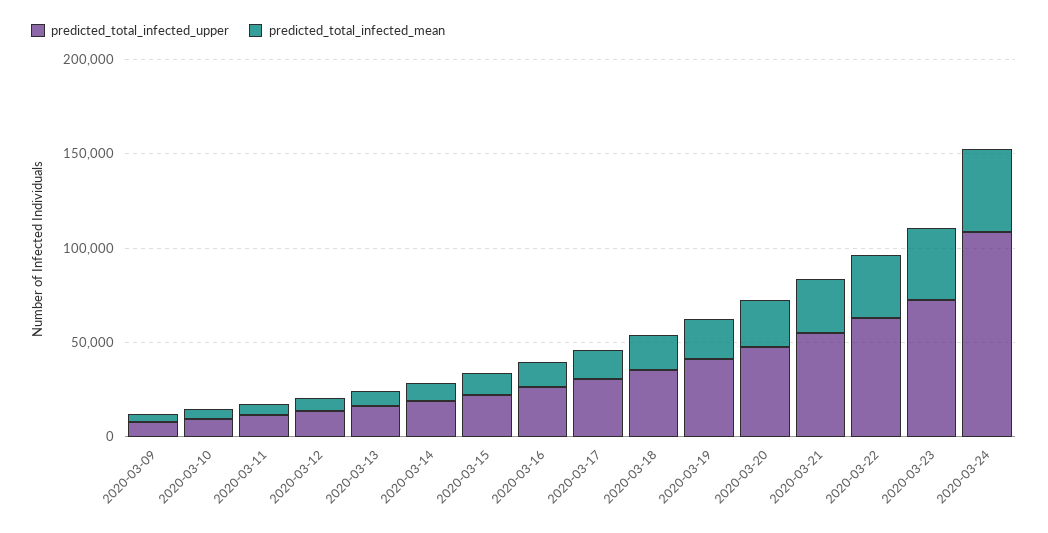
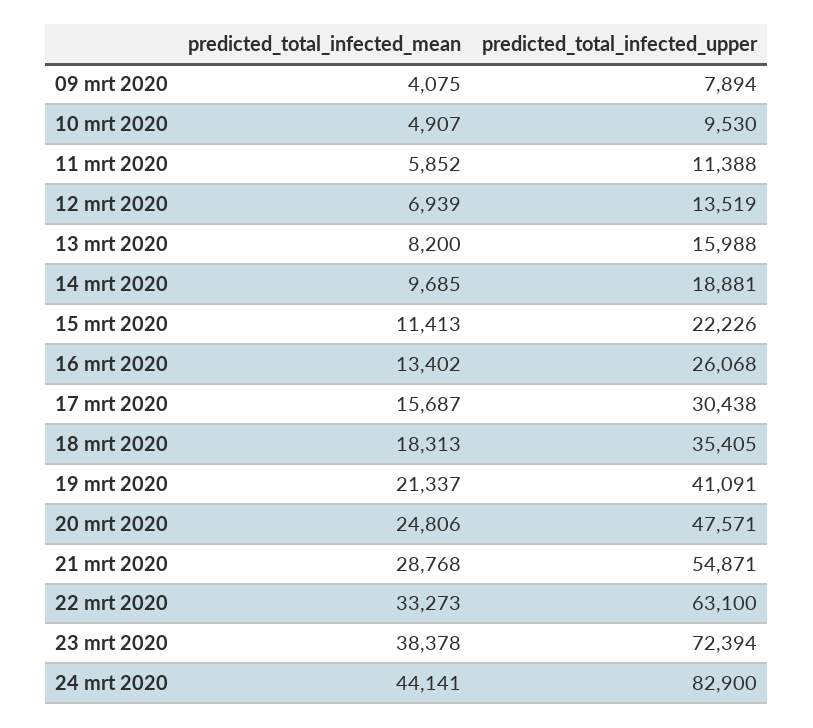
  {
    "predicted_total_infected_upper": {
      "2020-03-09": 7894,
      "2020-03-10": 9530,
      "2020-03-11": 11388,
      "2020-03-12": 13519,
      "2020-03-13": 15988,
      "2020-03-14": 18881,
      "2020-03-15": 22226,
      "2020-03-16": 26068,
      "2020-03-17": 30438,
      "2020-03-18": 35405,
      "2020-03-19": 41091,
      "2020-03-20": 47571,
      "2020-03-21": 54871,
      "2020-03-22": 63100,
      "2020-03-23": 72394,
-     "2020-03-24": 110000
+     "2020-03-24": 82900
    },
    "predicted_total_infected_mean": {
      "2020-03-09": 4075,
      "2020-03-10": 4907,
      "2020-03-11": 5852,
      "2020-03-12": 6939,
      "2020-03-13": 8200,
      "2020-03-14": 9685,
      "2020-03-15": 11413,
      "2020-03-16": 13402,
      "2020-03-17": 15687,
      "2020-03-18": 18313,
      "2020-03-19": 21337,
      "2020-03-20": 24806,
      "2020-03-21": 28768,
      "2020-03-22": 33273,
      "2020-03-23": 38378,
      "2020-03-24": 44141
    }
  }

